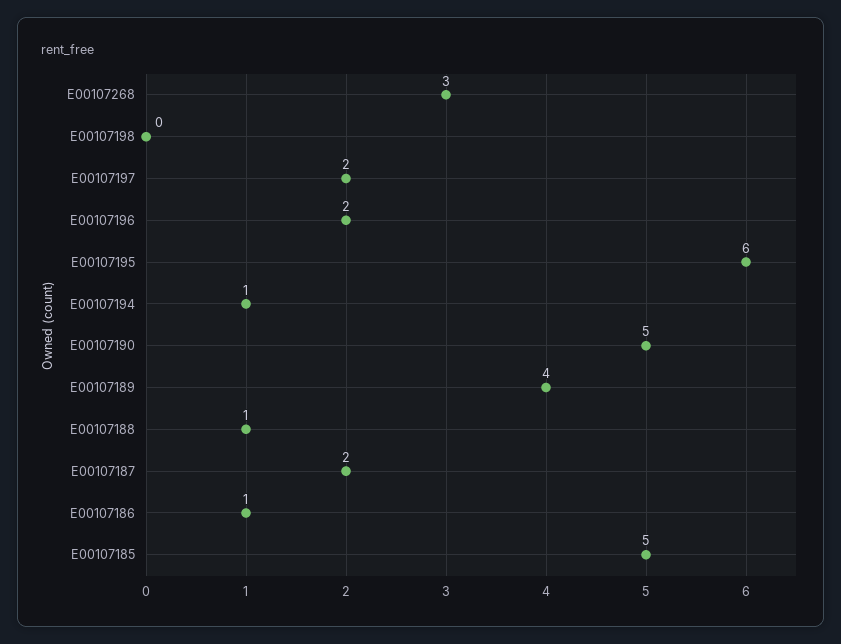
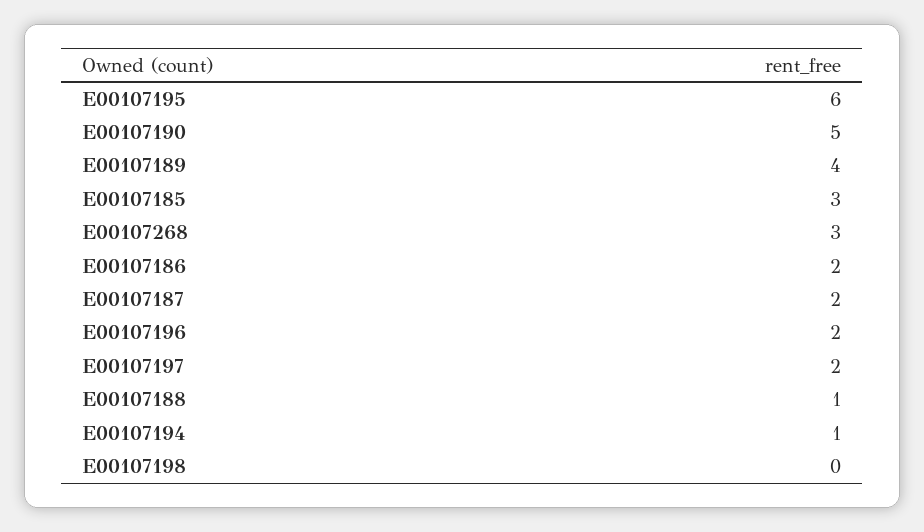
  {
    "E00107268": 3,
    "E00107198": 0,
    "E00107197": 2,
    "E00107196": 2,
    "E00107195": 6,
    "E00107194": 1,
    "E00107190": 5,
    "E00107189": 4,
    "E00107188": 1,
    "E00107187": 2,
-   "E00107186": 1,
+   "E00107186": 2,
-   "E00107185": 5
+   "E00107185": 3
  }

